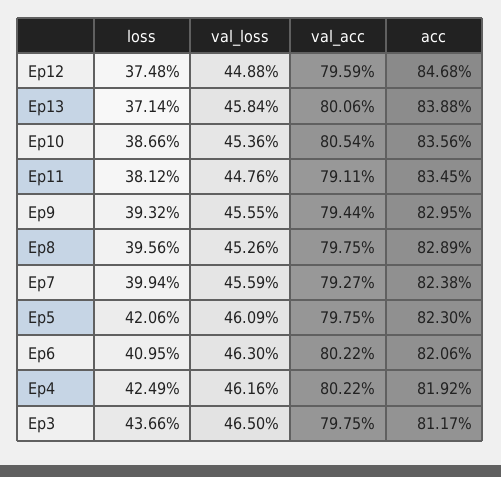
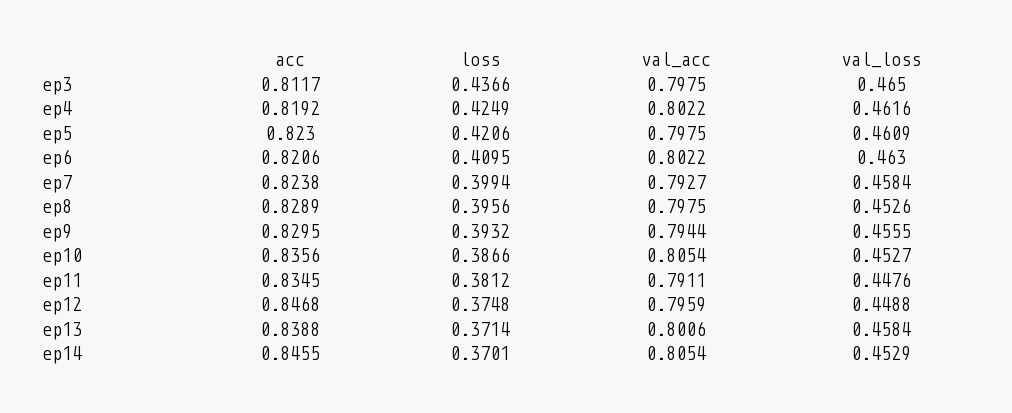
  {
    "loss": {
      "Ep12": 0.3748,
      "Ep13": 0.3714,
      "Ep10": 0.3866,
      "Ep11": 0.3812,
      "Ep9": 0.3932,
      "Ep8": 0.3956,
      "Ep7": 0.3994,
      "Ep5": 0.4206,
      "Ep6": 0.4095,
      "Ep4": 0.4249,
-     "Ep3": 0.4366
+     "Ep3": 0.4366,
+     "ep14": 0.3701
    },
    "val_loss": {
      "Ep12": 0.4488,
      "Ep13": 0.4584,
-     "Ep10": 0.4536,
+     "Ep10": 0.4527,
      "Ep11": 0.4476,
      "Ep9": 0.4555,
      "Ep8": 0.4526,
-     "Ep7": 0.4559,
+     "Ep7": 0.4584,
      "Ep5": 0.4609,
      "Ep6": 0.463,
      "Ep4": 0.4616,
-     "Ep3": 0.465
+     "Ep3": 0.465,
+     "ep14": 0.4529
    },
    "val_acc": {
      "Ep12": 0.7959,
      "Ep13": 0.8006,
      "Ep10": 0.8054,
      "Ep11": 0.7911,
      "Ep9": 0.7944,
      "Ep8": 0.7975,
      "Ep7": 0.7927,
      "Ep5": 0.7975,
      "Ep6": 0.8022,
      "Ep4": 0.8022,
-     "Ep3": 0.7975
+     "Ep3": 0.7975,
+     "ep14": 0.8054
    },
    "acc": {
      "Ep12": 0.8468,
      "Ep13": 0.8388,
      "Ep10": 0.8356,
      "Ep11": 0.8345,
      "Ep9": 0.8295,
      "Ep8": 0.8289,
      "Ep7": 0.8238,
      "Ep5": 0.823,
      "Ep6": 0.8206,
      "Ep4": 0.8192,
-     "Ep3": 0.8117
+     "Ep3": 0.8117,
+     "ep14": 0.8455
    }
  }

